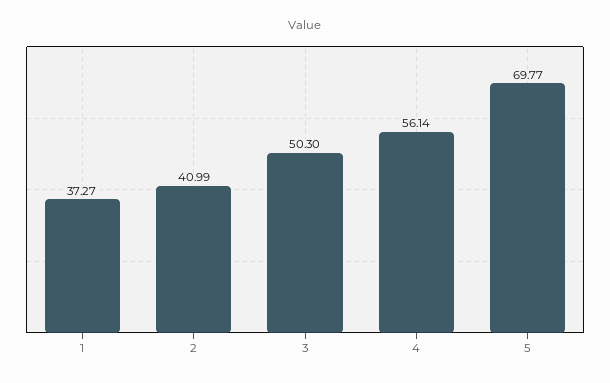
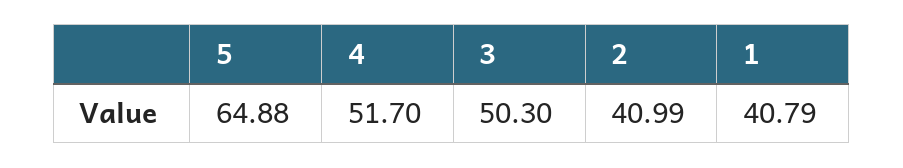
  {
-   "1": 37.27,
+   "1": 40.79,
    "2": 40.99,
    "3": 50.3,
-   "4": 56.14,
+   "4": 51.7,
-   "5": 69.77
+   "5": 64.88
  }

